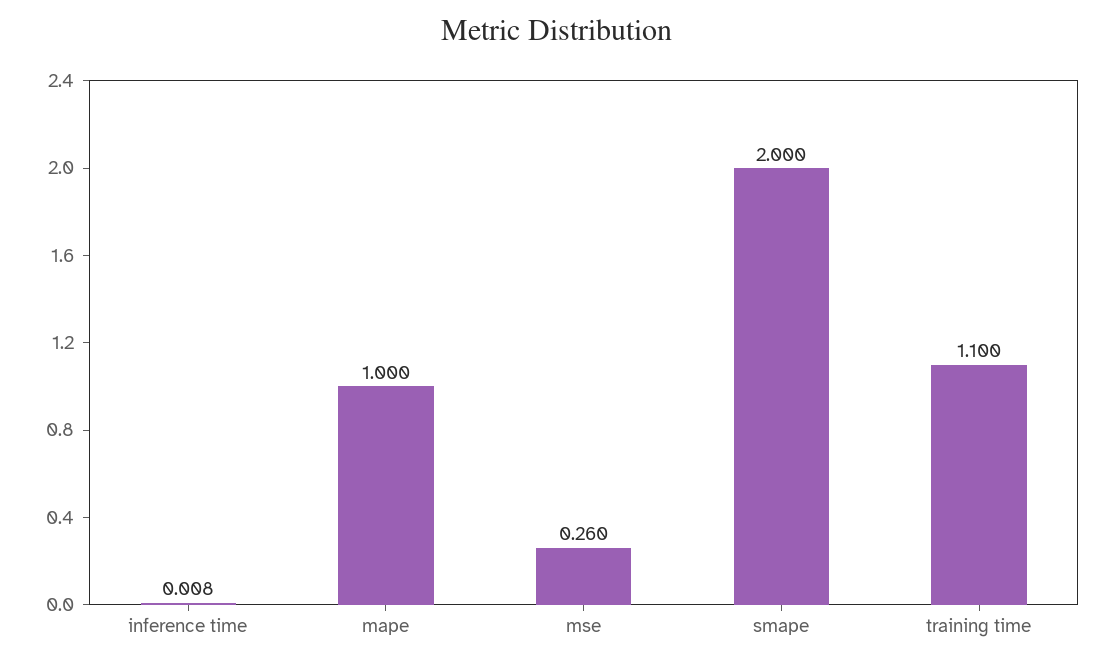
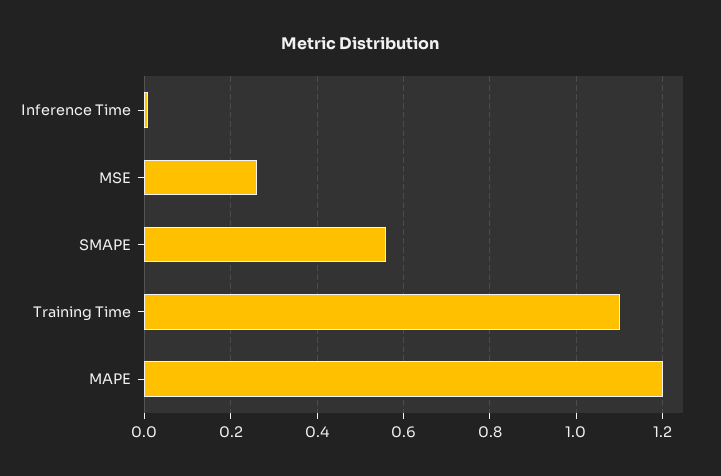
  {
    "inference time": 0.008,
-   "mape": 1,
+   "mape": 1.2,
    "mse": 0.26,
-   "smape": 2,
+   "smape": 0.56,
    "training time": 1.1
  }

